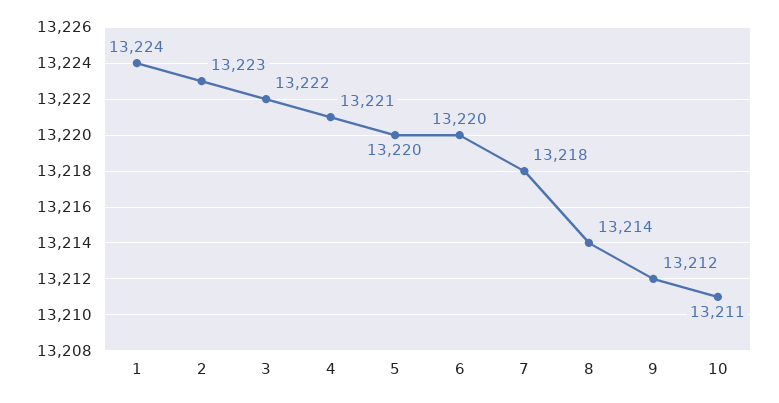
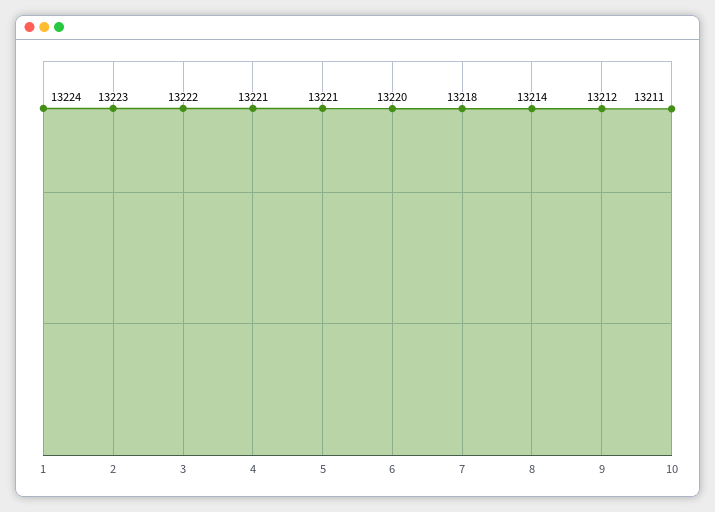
  {
    "1": 13224,
    "2": 13223,
    "3": 13222,
    "4": 13221,
-   "5": 13220,
+   "5": 13221,
    "6": 13220,
    "7": 13218,
    "8": 13214,
    "9": 13212,
    "10": 13211
  }

